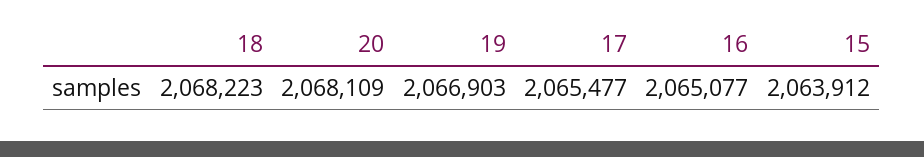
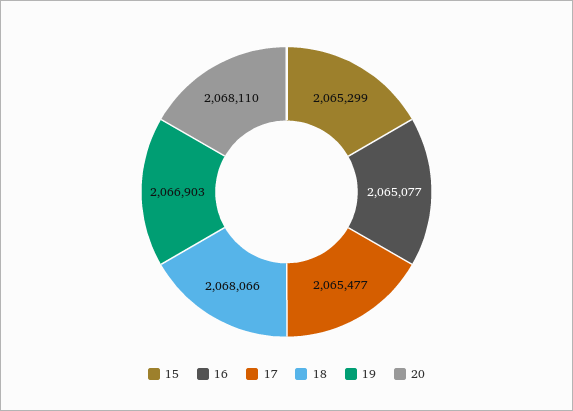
  {
-   "18": 2068223,
+   "18": 2068066,
-   "20": 2068109,
+   "20": 2068110,
    "19": 2066903,
    "17": 2065477,
    "16": 2065077,
-   "15": 2063912
+   "15": 2065299
  }

